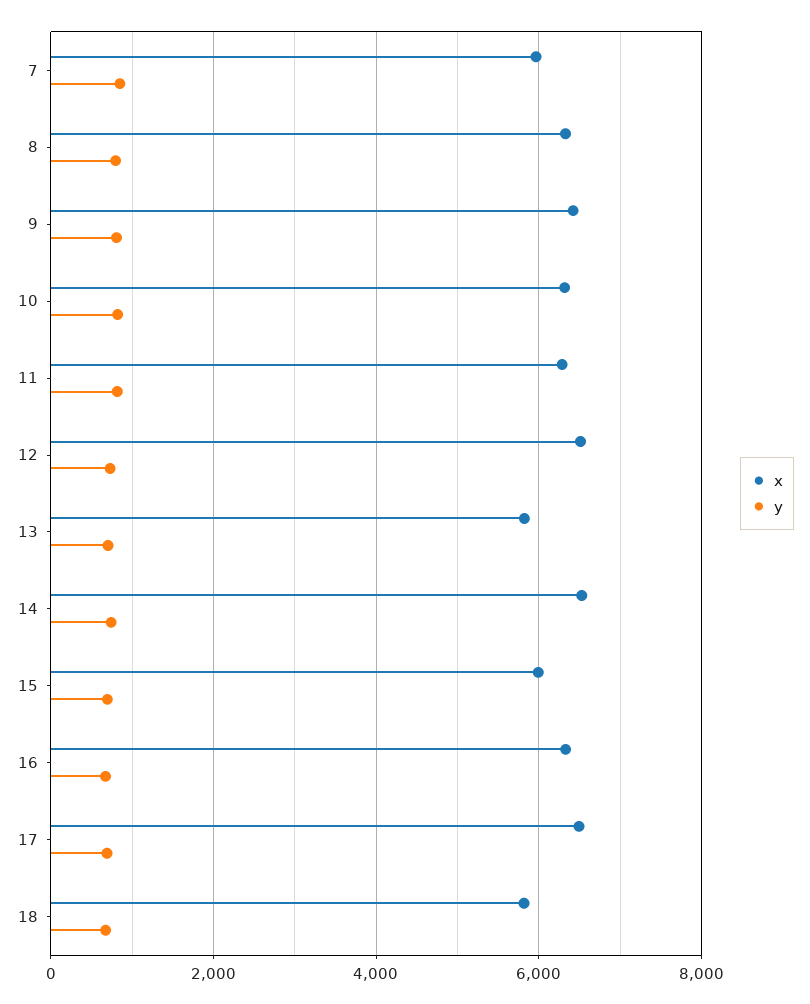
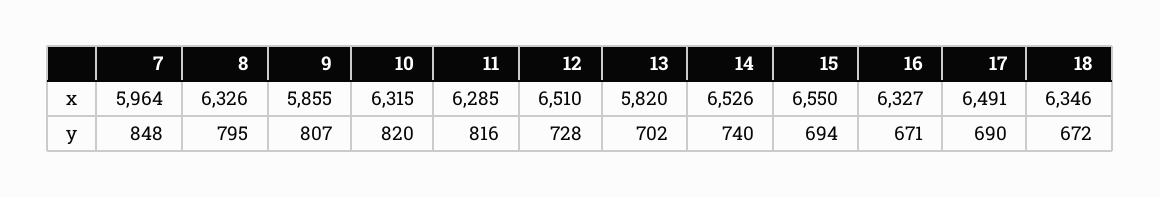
  {
    "x": {
      "7": 5964,
      "8": 6326,
-     "9": 6400,
+     "9": 5855,
      "10": 6315,
      "11": 6285,
      "12": 6510,
      "13": 5820,
      "14": 6526,
-     "15": 6000,
+     "15": 6550,
      "16": 6327,
      "17": 6491,
-     "18": 5800
+     "18": 6346
    },
    "y": {
      "7": 848,
      "8": 795,
      "9": 807,
      "10": 820,
      "11": 816,
      "12": 728,
      "13": 702,
      "14": 740,
      "15": 694,
      "16": 671,
      "17": 690,
      "18": 672
    }
  }

